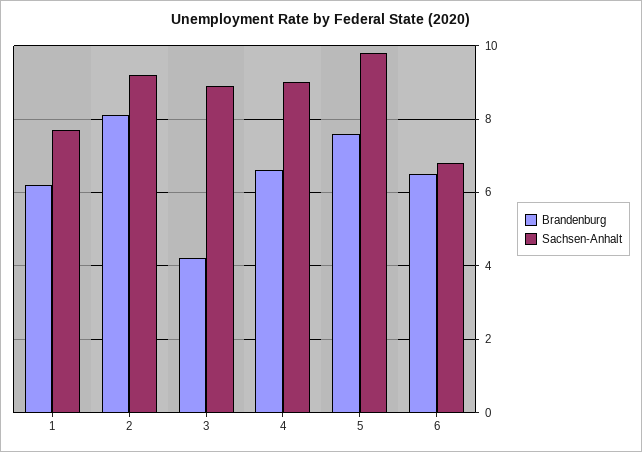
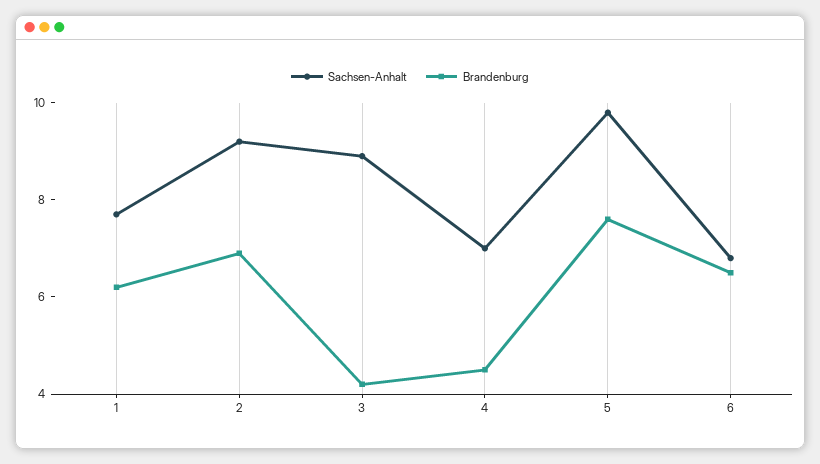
  {
    "Brandenburg": {
      "1": 6,
-     "2": 8,
+     "2": 7,
      "3": 4,
-     "4": 6.5,
+     "4": 4.5,
      "5": 7.5,
      "6": 6.5
    },
    "Sachsen-Anhalt": {
      "1": 7.5,
      "2": 9,
      "3": 9,
-     "4": 9,
+     "4": 7,
      "5": 10,
      "6": 7
    }
  }

